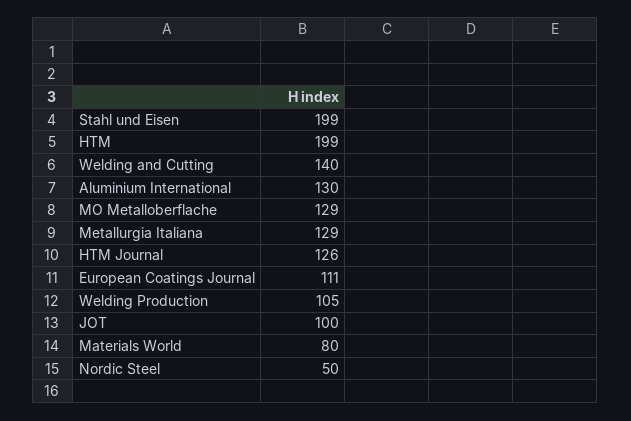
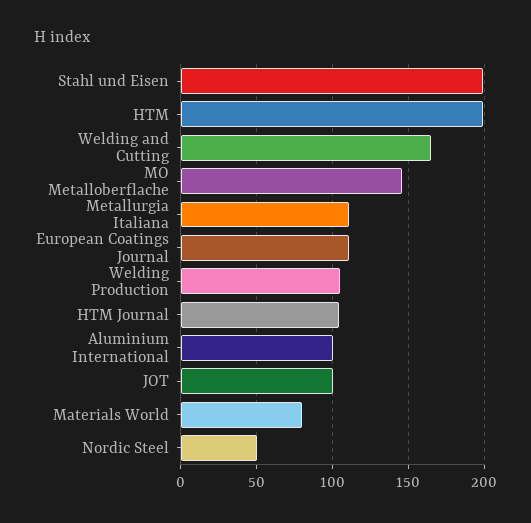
  {
    "Stahl und Eisen": 199,
    "HTM": 199,
-   "Welding and Cutting": 140,
+   "Welding and Cutting": 165,
-   "Aluminium International": 130,
+   "Aluminium International": 100,
-   "MO Metalloberflache": 129,
+   "MO Metalloberflache": 145,
-   "Metallurgia Italiana": 129,
+   "Metallurgia Italiana": 110,
-   "HTM Journal": 126,
+   "HTM Journal": 105,
    "European Coatings Journal": 111,
    "Welding Production": 105,
    "JOT": 100,
    "Materials World": 80,
    "Nordic Steel": 50
  }

